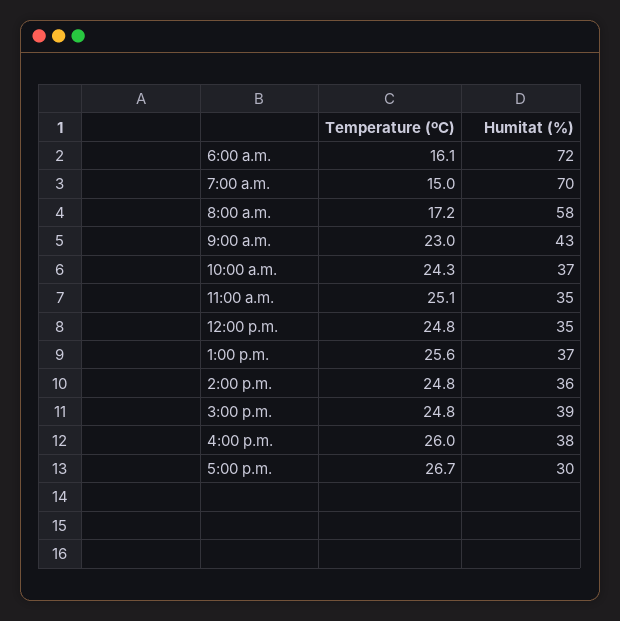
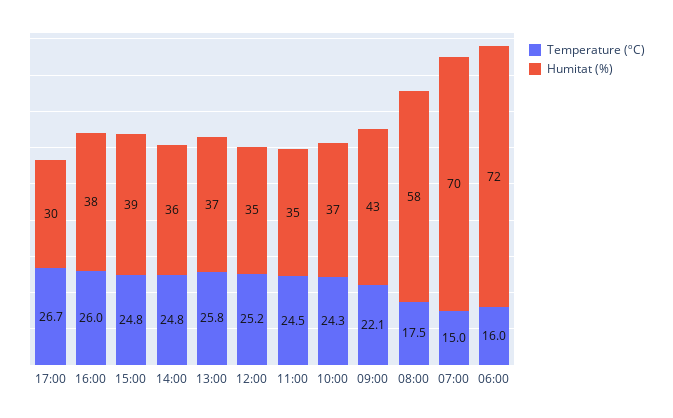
  {
    "Temperature (ºC)": {
-     "6:00 a.m.": 16.1,
+     "6:00 a.m.": 16,
      "7:00 a.m.": 15,
-     "8:00 a.m.": 17.2,
+     "8:00 a.m.": 17.5,
-     "9:00 a.m.": 23,
+     "9:00 a.m.": 22.1,
      "10:00 a.m.": 24.3,
-     "11:00 a.m.": 25.1,
+     "11:00 a.m.": 24.5,
-     "12:00 p.m.": 24.8,
+     "12:00 p.m.": 25.2,
-     "1:00 p.m.": 25.6,
+     "1:00 p.m.": 25.8,
      "2:00 p.m.": 24.8,
      "3:00 p.m.": 24.8,
      "4:00 p.m.": 26,
      "5:00 p.m.": 26.7
    },
    "Humitat (%)": {
      "6:00 a.m.": 72,
      "7:00 a.m.": 70,
      "8:00 a.m.": 58,
      "9:00 a.m.": 43,
      "10:00 a.m.": 37,
      "11:00 a.m.": 35,
      "12:00 p.m.": 35,
      "1:00 p.m.": 37,
      "2:00 p.m.": 36,
      "3:00 p.m.": 39,
      "4:00 p.m.": 38,
      "5:00 p.m.": 30
    }
  }

